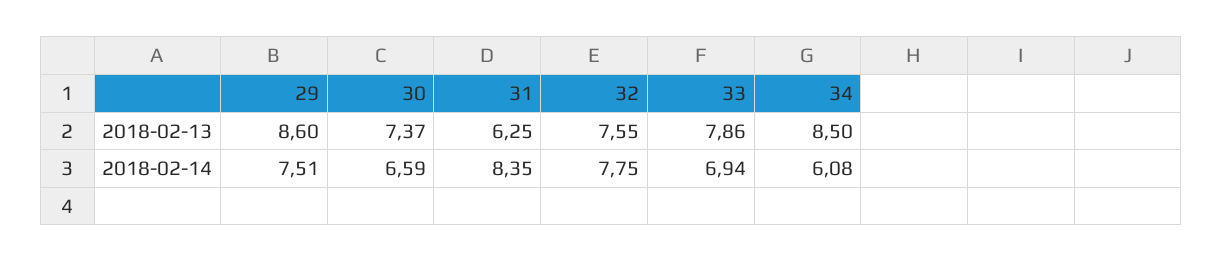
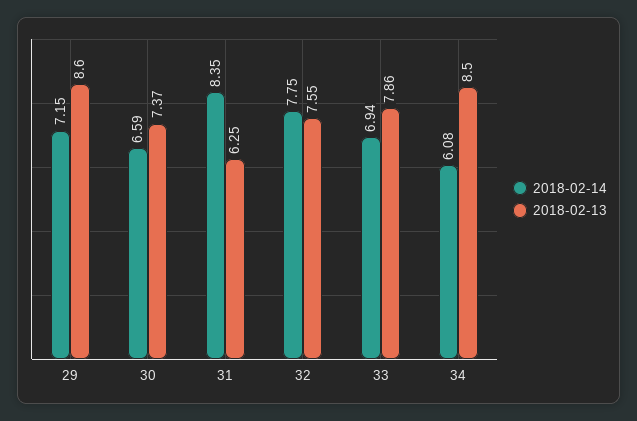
  {
    "2018-02-13": {
      "29": 8.6,
      "30": 7.37,
      "31": 6.25,
      "32": 7.55,
      "33": 7.86,
      "34": 8.5
    },
    "2018-02-14": {
-     "29": 7.51,
+     "29": 7.15,
      "30": 6.59,
      "31": 8.35,
      "32": 7.75,
      "33": 6.94,
      "34": 6.08
    }
  }

